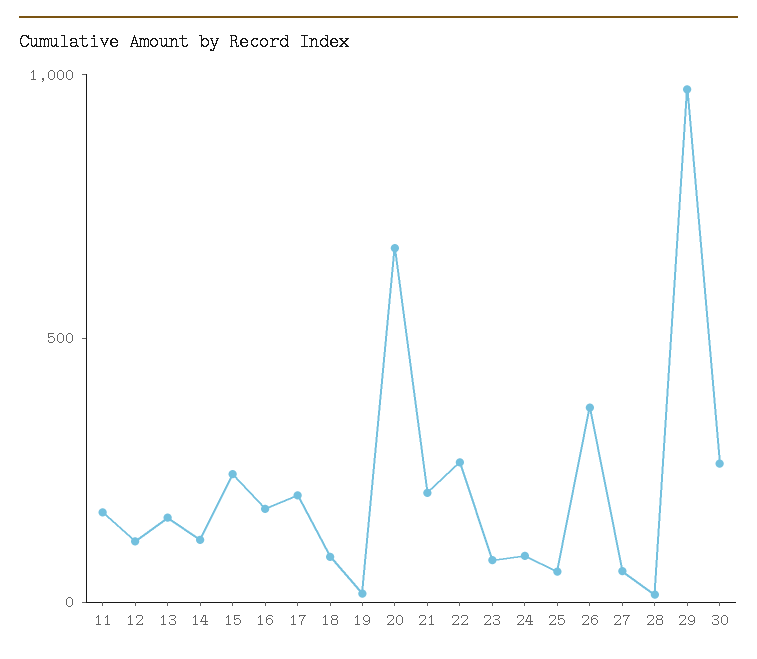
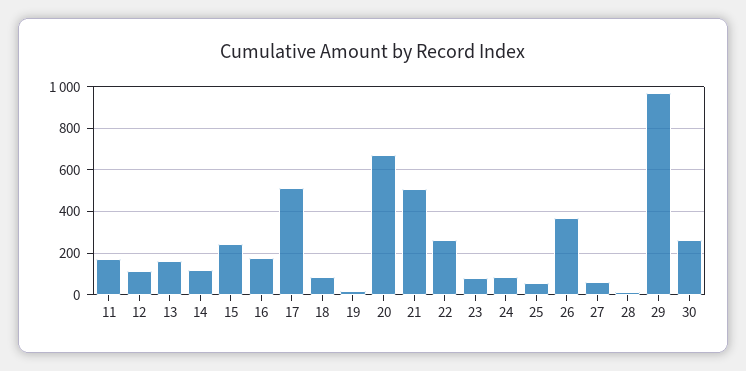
  {
    "11": 150,
    "12": 100,
    "13": 150,
    "14": 100,
    "15": 250,
    "16": 200,
-   "17": 200,
+   "17": 500,
    "18": 100,
    "19": 0,
    "20": 650,
-   "21": 200,
+   "21": 500,
    "22": 250,
    "23": 100,
    "24": 100,
    "25": 50,
    "26": 350,
    "27": 50,
    "28": 0,
    "29": 950,
    "30": 250
  }

